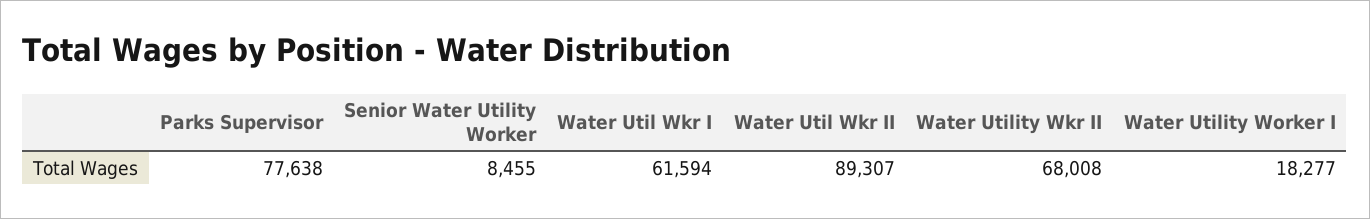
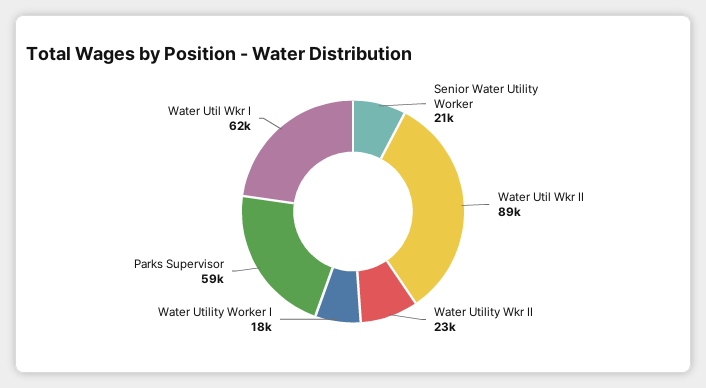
  {
-   "Parks Supervisor": 77638,
+   "Parks Supervisor": 59000,
-   "Senior Water Utility Worker": 8455,
+   "Senior Water Utility Worker": 21000,
    "Water Util Wkr I": 61594,
    "Water Util Wkr II": 89307,
-   "Water Utility Wkr II": 68008,
+   "Water Utility Wkr II": 23000,
    "Water Utility Worker I": 18277
  }

